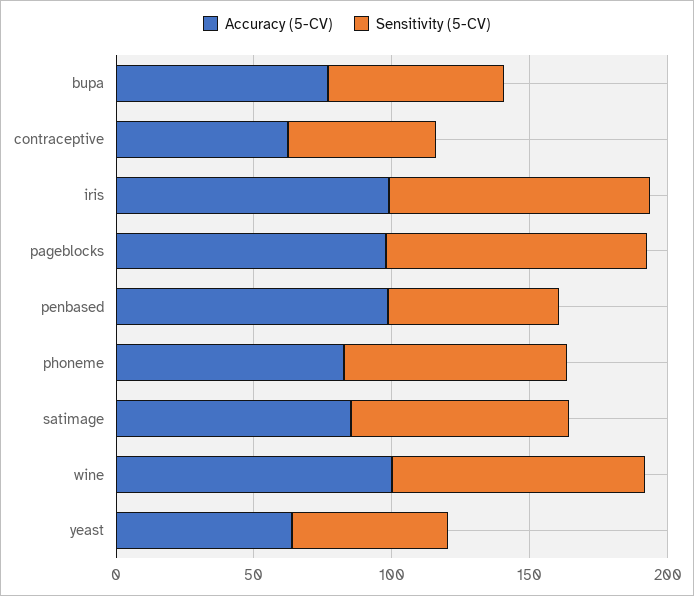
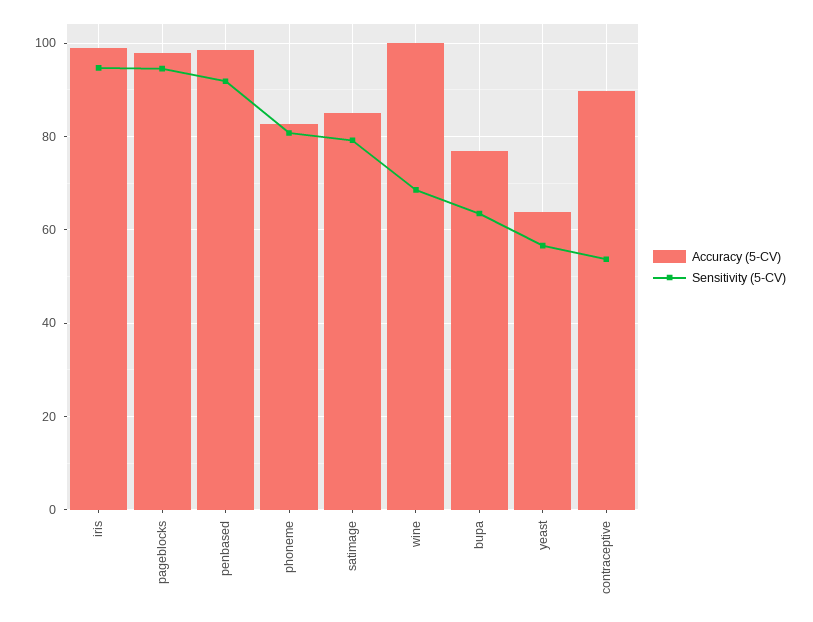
  {
    "Accuracy (5-CV)": {
      "bupa": 76,
-     "contraceptive": 60,
+     "contraceptive": 90,
      "iris": 98,
      "pageblocks": 98,
      "penbased": 98,
      "phoneme": 82,
      "satimage": 84,
      "wine": 100,
      "yeast": 64
    },
    "Sensitivity (5-CV)": {
      "bupa": 64,
      "contraceptive": 54,
      "iris": 94,
      "pageblocks": 94,
-     "penbased": 60,
+     "penbased": 92,
      "phoneme": 80,
      "satimage": 80,
-     "wine": 90,
+     "wine": 68,
      "yeast": 56
    }
  }

